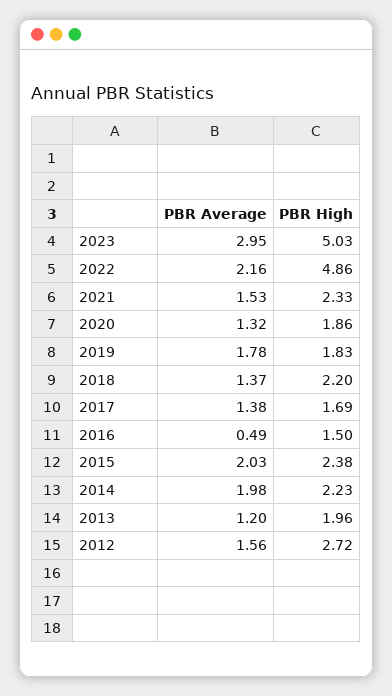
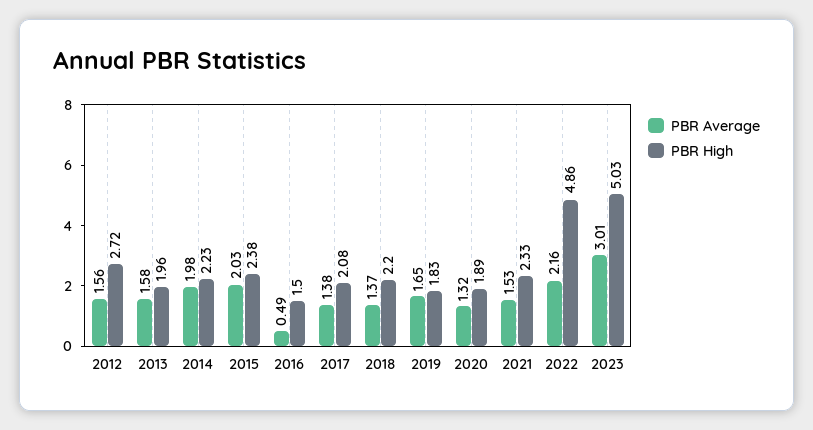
  {
    "PBR Average": {
-     "2023": 2.95,
+     "2023": 3.01,
      "2022": 2.16,
      "2021": 1.53,
      "2020": 1.32,
-     "2019": 1.78,
+     "2019": 1.65,
      "2018": 1.37,
      "2017": 1.38,
      "2016": 0.49,
      "2015": 2.03,
      "2014": 1.98,
-     "2013": 1.2,
+     "2013": 1.58,
      "2012": 1.56
    },
    "PBR High": {
      "2023": 5.03,
      "2022": 4.86,
      "2021": 2.33,
-     "2020": 1.86,
+     "2020": 1.89,
      "2019": 1.83,
      "2018": 2.2,
-     "2017": 1.69,
+     "2017": 2.08,
      "2016": 1.5,
      "2015": 2.38,
      "2014": 2.23,
      "2013": 1.96,
      "2012": 2.72
    }
  }

